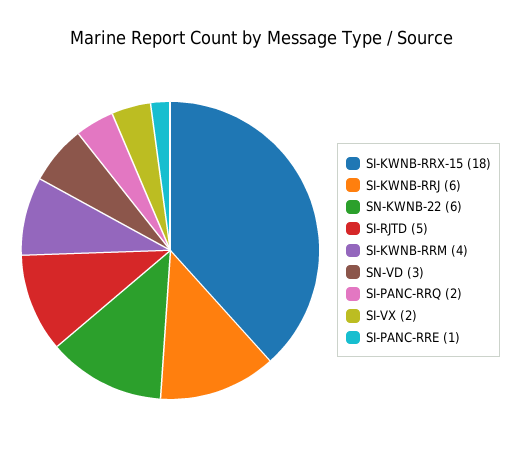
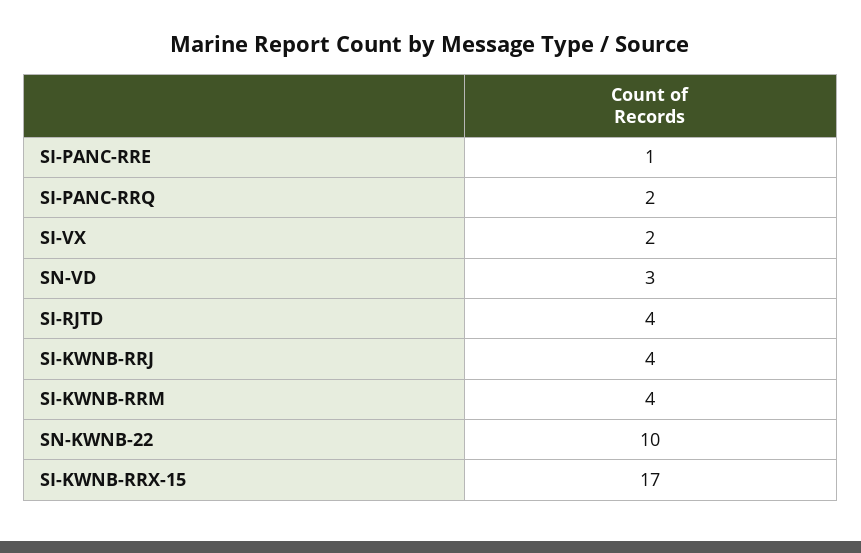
  {
-   "SI-KWNB-RRX-15": 18,
+   "SI-KWNB-RRX-15": 17,
-   "SI-KWNB-RRJ": 6,
+   "SI-KWNB-RRJ": 4,
-   "SN-KWNB-22": 6,
+   "SN-KWNB-22": 10,
-   "SI-RJTD": 5,
+   "SI-RJTD": 4,
    "SI-KWNB-RRM": 4,
    "SN-VD": 3,
    "SI-PANC-RRQ": 2,
    "SI-VX": 2,
    "SI-PANC-RRE": 1
  }

